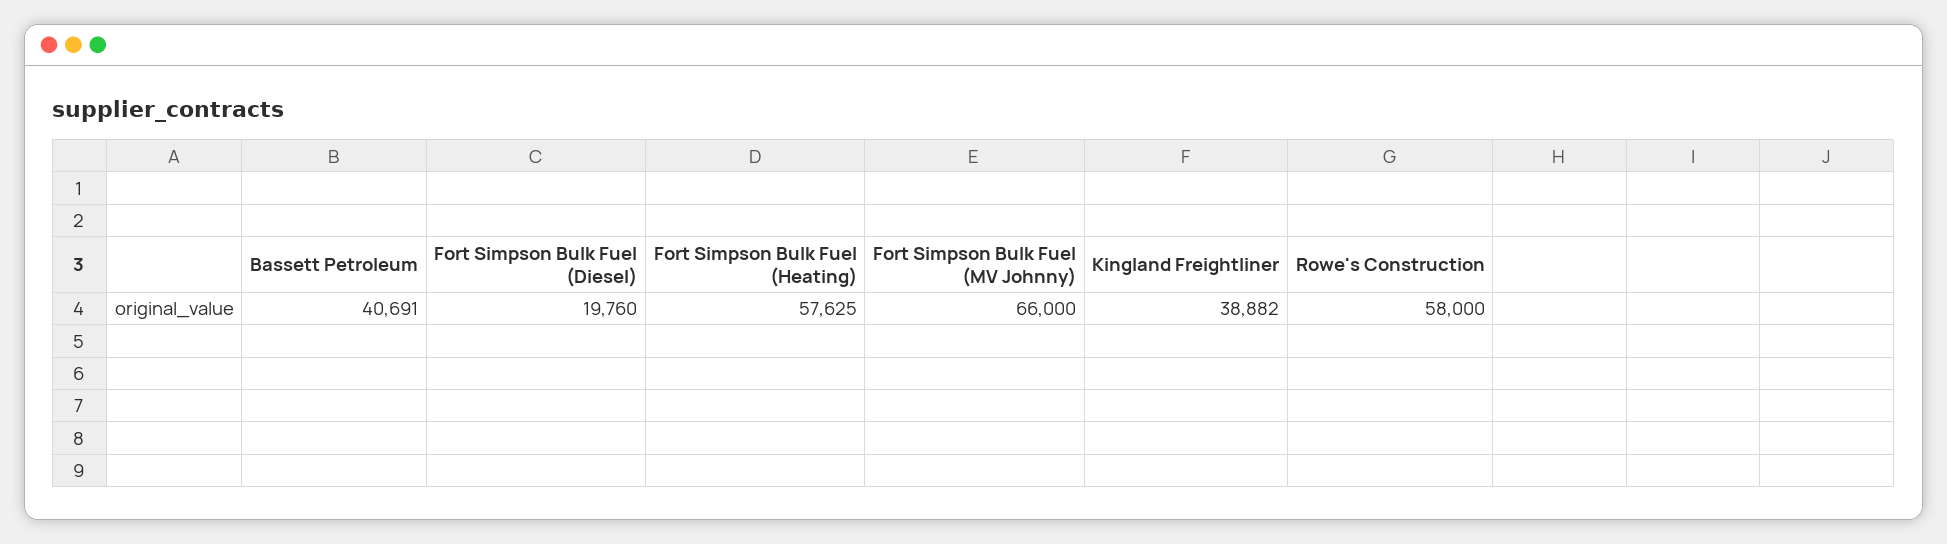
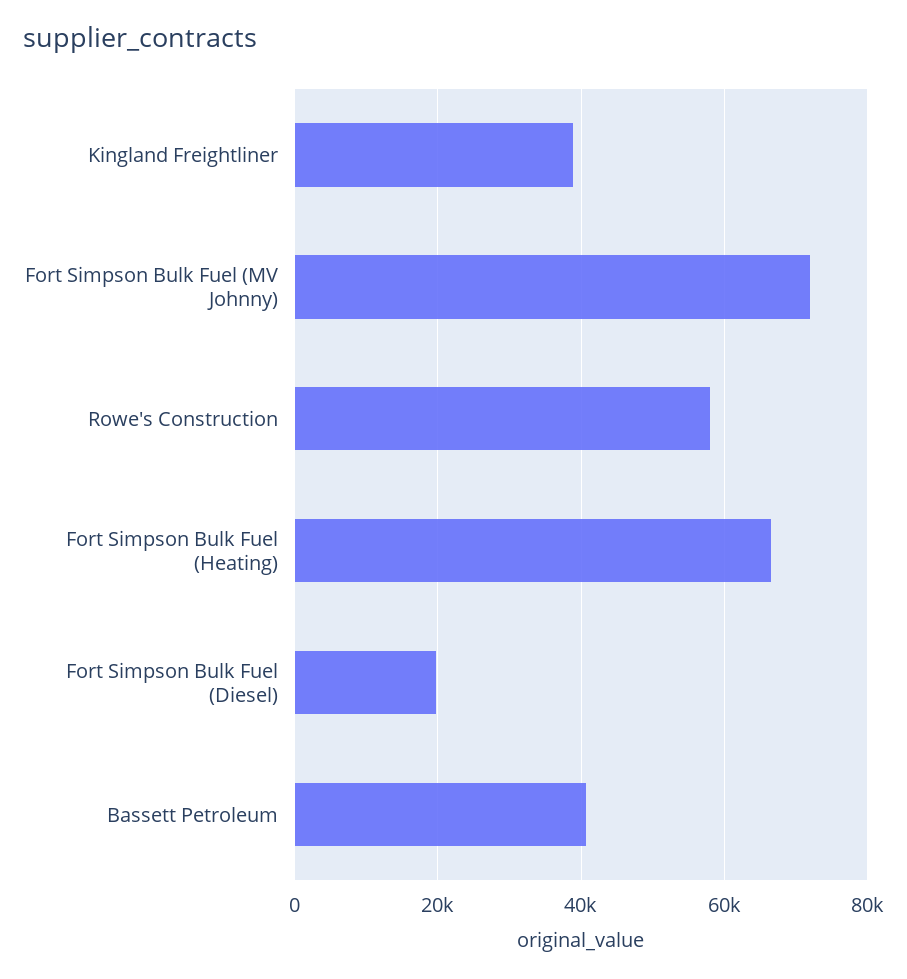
  {
    "Bassett Petroleum": 40691,
    "Fort Simpson Bulk Fuel (Diesel)": 19760,
-   "Fort Simpson Bulk Fuel (Heating)": 57625,
+   "Fort Simpson Bulk Fuel (Heating)": 66000,
-   "Fort Simpson Bulk Fuel (MV Johnny)": 66000,
+   "Fort Simpson Bulk Fuel (MV Johnny)": 72000,
    "Kingland Freightliner": 38882,
    "Rowe's Construction": 58000
  }

